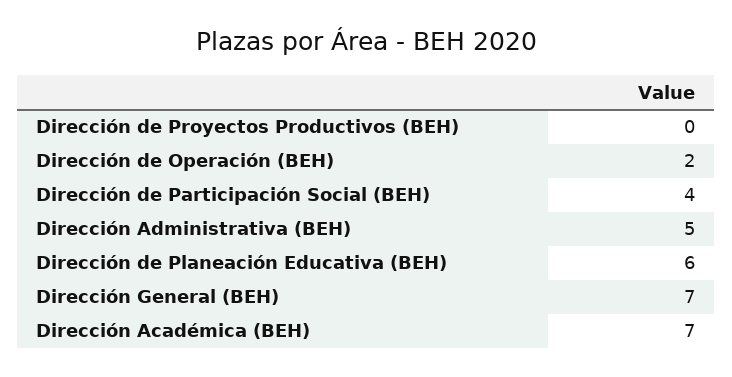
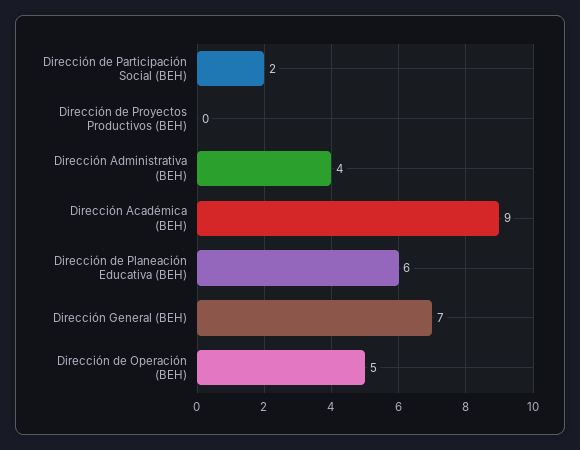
  {
    "Dirección de Proyectos Productivos (BEH)": 0,
-   "Dirección de Operación (BEH)": 2,
+   "Dirección de Operación (BEH)": 5,
-   "Dirección de Participación Social (BEH)": 4,
+   "Dirección de Participación Social (BEH)": 2,
-   "Dirección Administrativa (BEH)": 5,
+   "Dirección Administrativa (BEH)": 4,
    "Dirección de Planeación Educativa (BEH)": 6,
    "Dirección General (BEH)": 7,
-   "Dirección Académica (BEH)": 7
+   "Dirección Académica (BEH)": 9
  }

